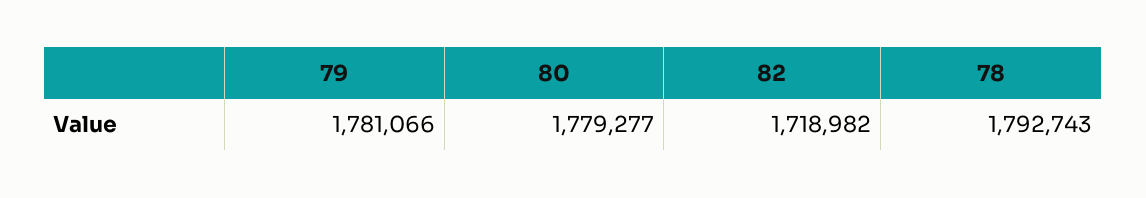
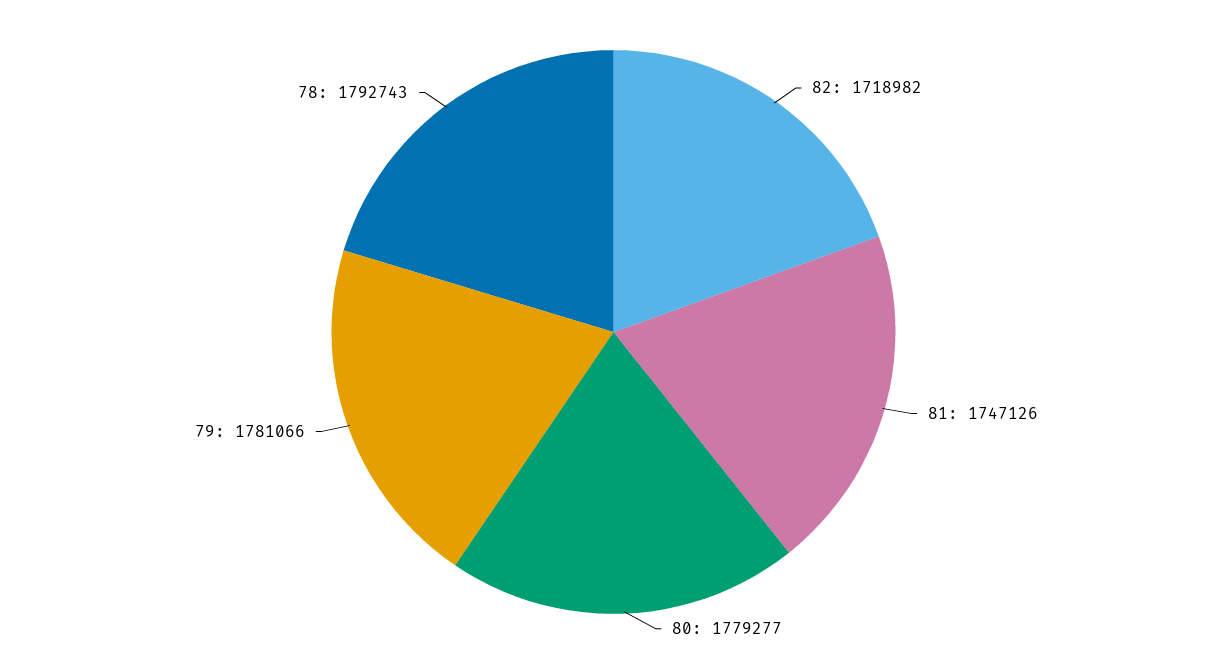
  {
    "79": 1781066,
    "80": 1779277,
    "82": 1718982,
-   "78": 1792743
+   "78": 1792743,
+   "81": 1747126
  }

